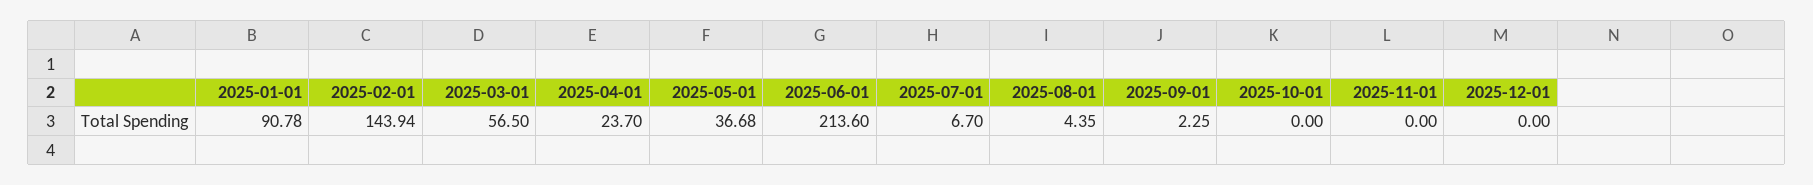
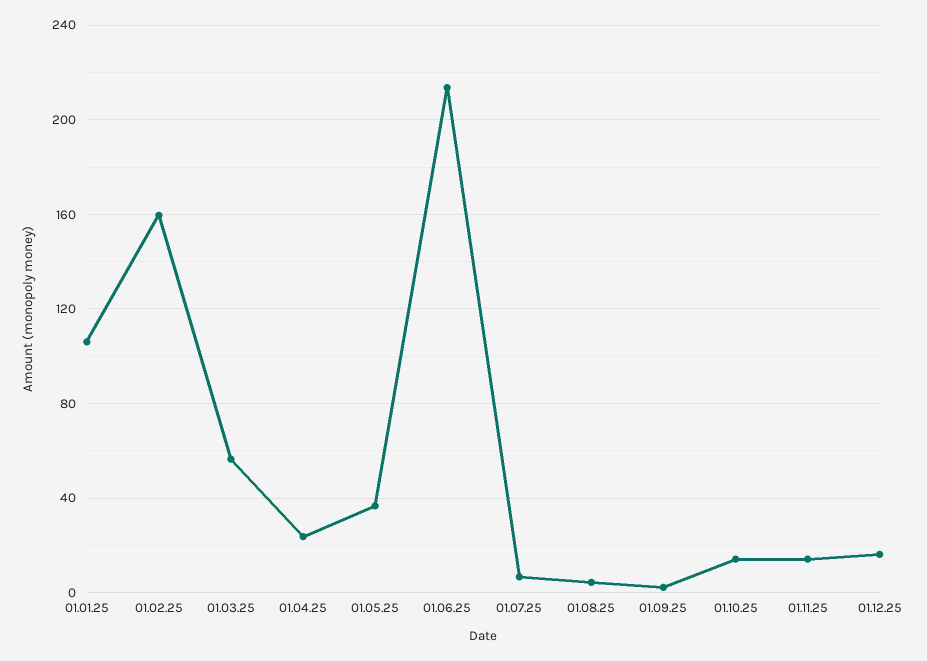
  {
-   "2025-01-01": 90.78,
+   "2025-01-01": 105,
-   "2025-02-01": 143.94,
+   "2025-02-01": 160,
    "2025-03-01": 56.5,
    "2025-04-01": 23.7,
    "2025-05-01": 36.68,
    "2025-06-01": 213.6,
    "2025-07-01": 6.7,
    "2025-08-01": 4.35,
    "2025-09-01": 2.25,
-   "2025-10-01": 0,
+   "2025-10-01": 15,
-   "2025-11-01": 0,
+   "2025-11-01": 15,
-   "2025-12-01": 0
+   "2025-12-01": 15
  }

